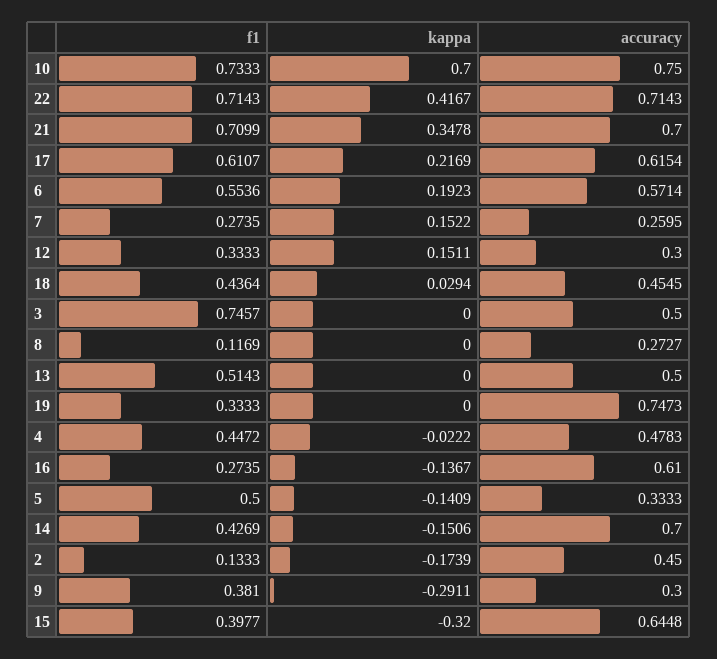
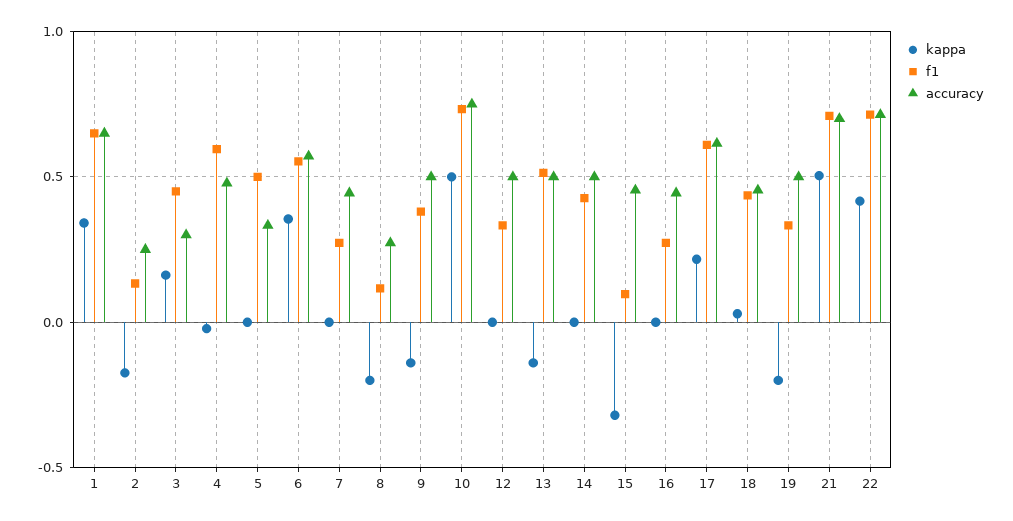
  {
    "f1": {
      "10": 0.7333,
      "22": 0.7143,
      "21": 0.7099,
      "17": 0.6107,
      "6": 0.5536,
      "7": 0.2735,
      "12": 0.3333,
      "18": 0.4364,
-     "3": 0.7457,
+     "3": 0.45,
      "8": 0.1169,
      "13": 0.5143,
      "19": 0.3333,
-     "4": 0.4472,
+     "4": 0.6,
      "16": 0.2735,
      "5": 0.5,
      "14": 0.4269,
      "2": 0.1333,
      "9": 0.381,
-     "15": 0.3977
+     "15": 0.1,
+     "1": 0.65
    },
    "kappa": {
-     "10": 0.7,
+     "10": 0.5,
      "22": 0.4167,
-     "21": 0.3478,
+     "21": 0.5,
      "17": 0.2169,
-     "6": 0.1923,
+     "6": 0.35,
-     "7": 0.1522,
+     "7": 0,
-     "12": 0.1511,
+     "12": 0,
      "18": 0.0294,
-     "3": 0,
+     "3": 0.15,
-     "8": 0,
+     "8": -0.2,
-     "13": 0,
+     "13": -0.15,
-     "19": 0,
+     "19": -0.2,
      "4": -0.0222,
-     "16": -0.1367,
+     "16": 0,
-     "5": -0.1409,
+     "5": 0,
-     "14": -0.1506,
+     "14": 0,
      "2": -0.1739,
-     "9": -0.2911,
+     "9": -0.15,
-     "15": -0.32
+     "15": -0.32,
+     "1": 0.35
    },
    "accuracy": {
      "10": 0.75,
      "22": 0.7143,
      "21": 0.7,
      "17": 0.6154,
      "6": 0.5714,
-     "7": 0.2595,
+     "7": 0.45,
-     "12": 0.3,
+     "12": 0.5,
      "18": 0.4545,
-     "3": 0.5,
+     "3": 0.3,
      "8": 0.2727,
      "13": 0.5,
-     "19": 0.7473,
+     "19": 0.5,
      "4": 0.4783,
-     "16": 0.61,
+     "16": 0.45,
      "5": 0.3333,
-     "14": 0.7,
+     "14": 0.5,
-     "2": 0.45,
+     "2": 0.25,
-     "9": 0.3,
+     "9": 0.5,
-     "15": 0.6448
+     "15": 0.45,
+     "1": 0.65
    }
  }

